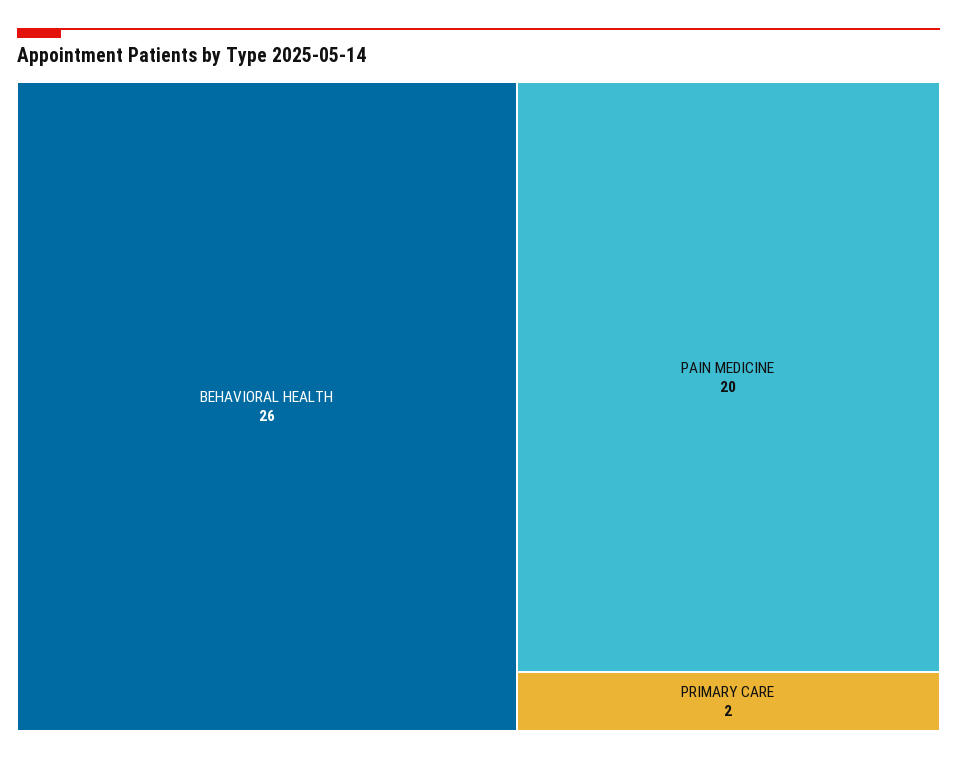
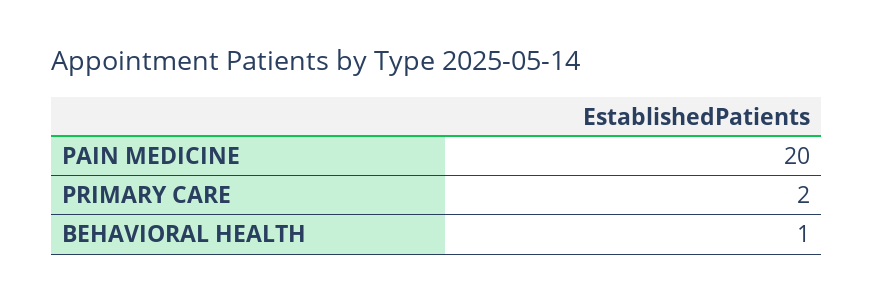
  {
-   "BEHAVIORAL HEALTH": 26,
+   "BEHAVIORAL HEALTH": 1,
    "PAIN MEDICINE": 20,
    "PRIMARY CARE": 2
  }

